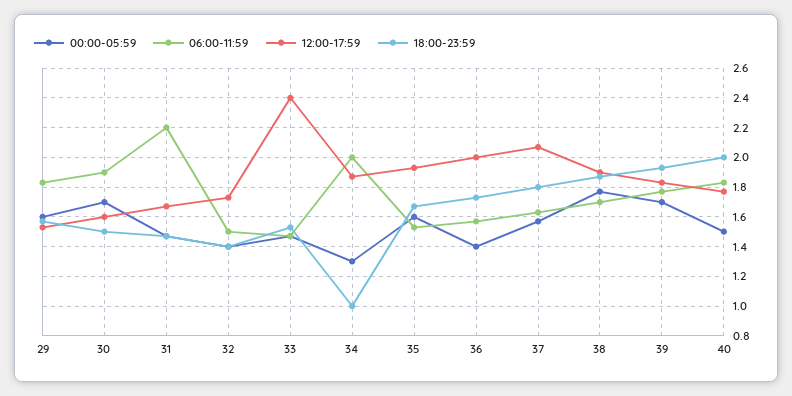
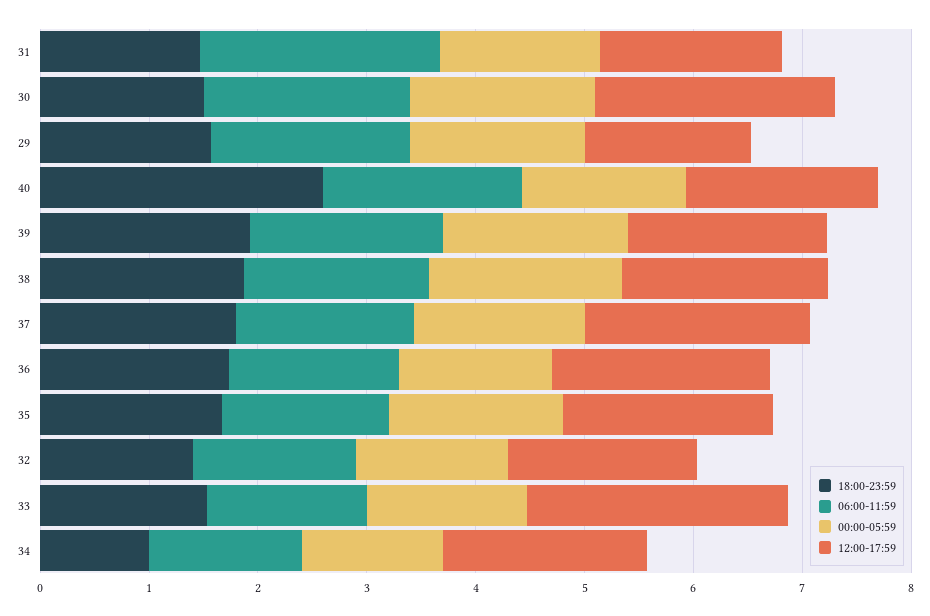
  {
    "00:00-05:59": {
      "29": 1.6,
      "30": 1.7,
      "31": 1.45,
      "32": 1.4,
      "33": 1.45,
      "34": 1.3,
      "35": 1.6,
      "36": 1.4,
      "37": 1.55,
      "38": 1.75,
      "39": 1.7,
      "40": 1.5
    },
    "06:00-11:59": {
      "29": 1.85,
      "30": 1.9,
      "31": 2.2,
      "32": 1.5,
      "33": 1.45,
-     "34": 2,
+     "34": 1.4,
      "35": 1.55,
      "36": 1.55,
      "37": 1.65,
      "38": 1.7,
      "39": 1.75,
      "40": 1.85
    },
    "12:00-17:59": {
      "29": 1.55,
-     "30": 1.6,
+     "30": 2.2,
      "31": 1.65,
      "32": 1.75,
      "33": 2.4,
      "34": 1.85,
      "35": 1.95,
      "36": 2,
      "37": 2.05,
      "38": 1.9,
      "39": 1.85,
      "40": 1.75
    },
    "18:00-23:59": {
      "29": 1.55,
      "30": 1.5,
      "31": 1.45,
      "32": 1.4,
      "33": 1.55,
      "34": 1,
      "35": 1.65,
      "36": 1.75,
      "37": 1.8,
      "38": 1.85,
      "39": 1.95,
-     "40": 2
+     "40": 2.6
    }
  }

